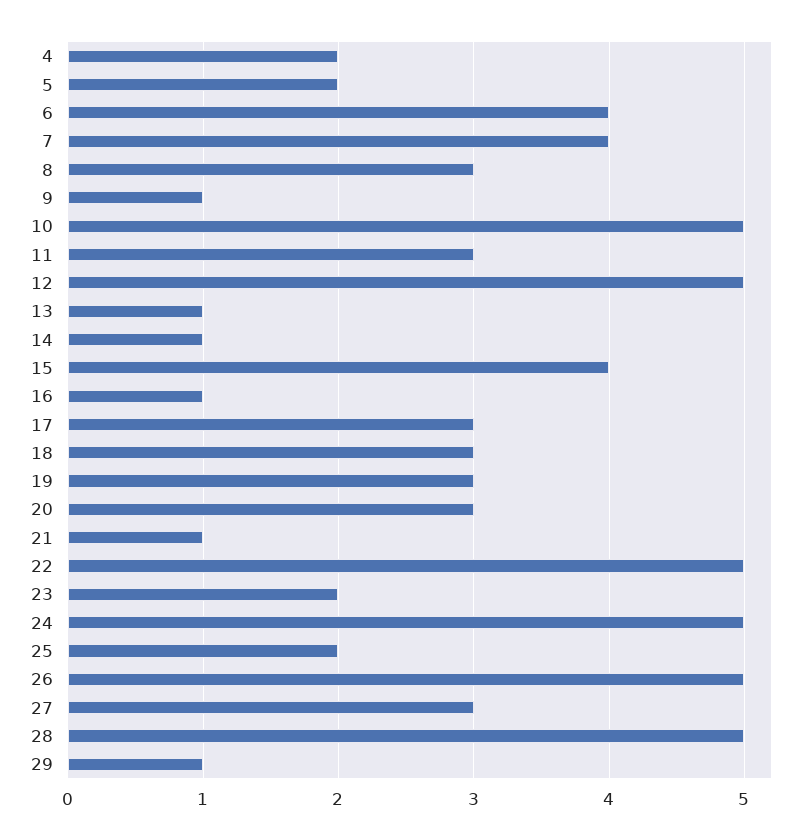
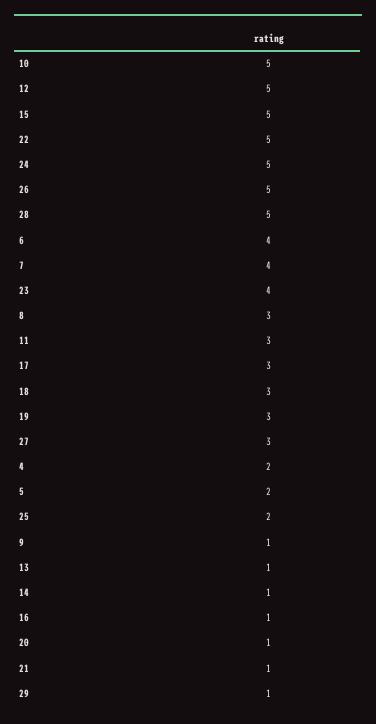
  {
    "4": 2,
    "5": 2,
    "6": 4,
    "7": 4,
    "8": 3,
    "9": 1,
    "10": 5,
    "11": 3,
    "12": 5,
    "13": 1,
    "14": 1,
-   "15": 4,
+   "15": 5,
    "16": 1,
    "17": 3,
    "18": 3,
    "19": 3,
-   "20": 3,
+   "20": 1,
    "21": 1,
    "22": 5,
-   "23": 2,
+   "23": 4,
    "24": 5,
    "25": 2,
    "26": 5,
    "27": 3,
    "28": 5,
    "29": 1
  }

